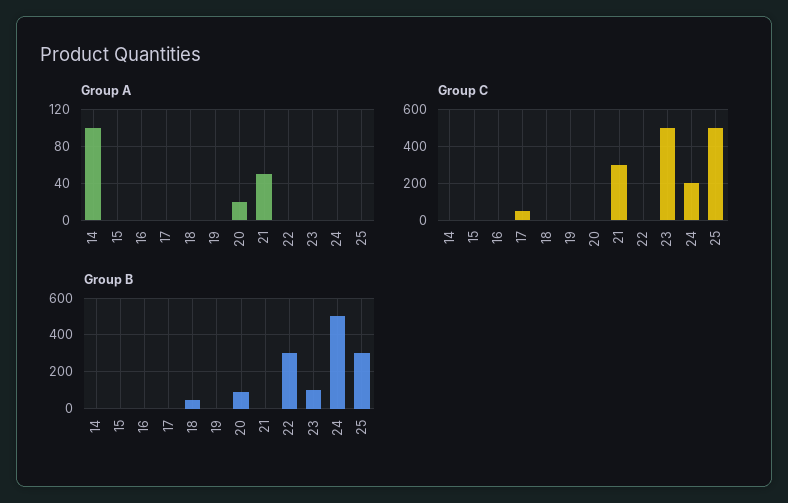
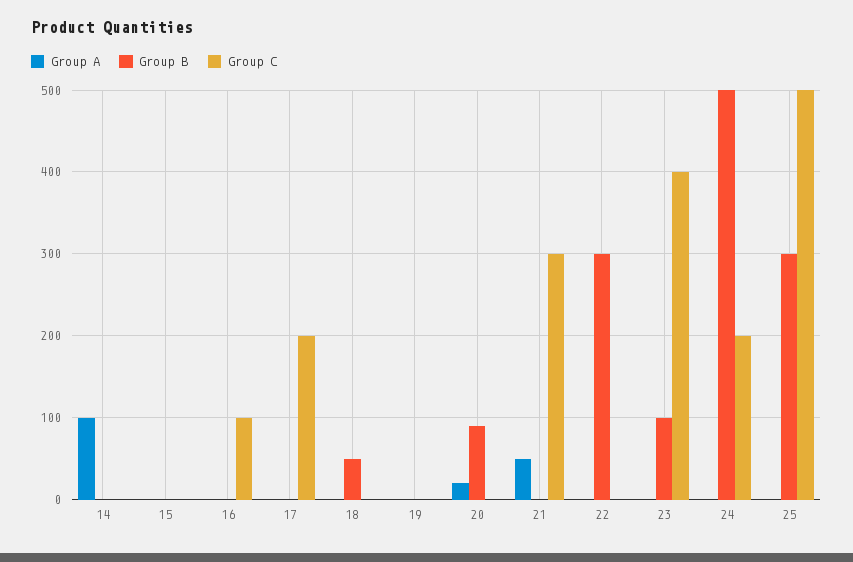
  {
    "Group A": {
      "14": 100,
      "15": 0,
      "16": 0,
      "17": 0,
      "18": 0,
      "19": 0,
      "20": 20,
      "21": 50,
      "22": 0,
      "23": 0,
      "24": 0,
      "25": 0
    },
    "Group C": {
      "14": 0,
      "15": 0,
-     "16": 0,
+     "16": 100,
-     "17": 50,
+     "17": 200,
      "18": 0,
      "19": 0,
      "20": 0,
      "21": 300,
      "22": 0,
-     "23": 500,
+     "23": 400,
      "24": 200,
      "25": 500
    },
    "Group B": {
      "14": 0,
      "15": 0,
      "16": 0,
      "17": 0,
      "18": 50,
      "19": 0,
      "20": 90,
      "21": 0,
      "22": 300,
      "23": 100,
      "24": 500,
      "25": 300
    }
  }

